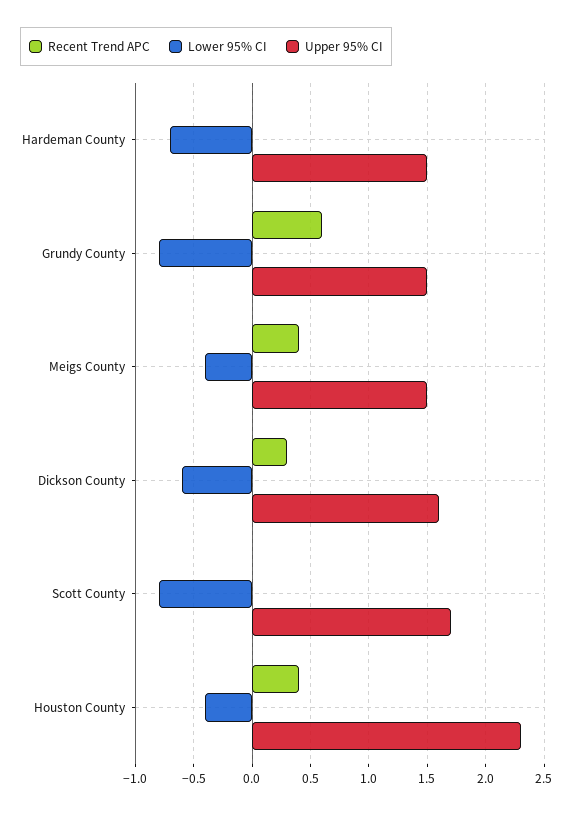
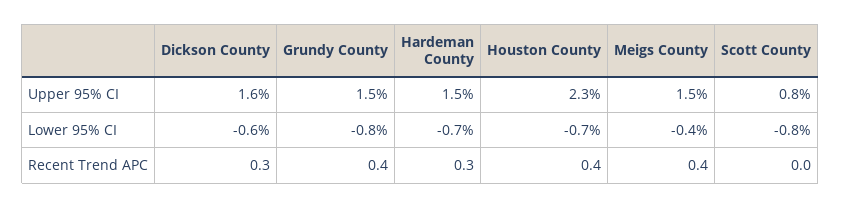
  {
    "Recent Trend APC": {
-     "Hardeman County": 0,
+     "Hardeman County": 0.3,
-     "Grundy County": 0.6,
+     "Grundy County": 0.4,
      "Meigs County": 0.4,
      "Dickson County": 0.3,
      "Scott County": 0,
      "Houston County": 0.4
    },
    "Lower 95% CI": {
      "Hardeman County": -0.7,
      "Grundy County": -0.8,
      "Meigs County": -0.4,
      "Dickson County": -0.6,
      "Scott County": -0.8,
-     "Houston County": -0.4
+     "Houston County": -0.7
    },
    "Upper 95% CI": {
      "Hardeman County": 1.5,
      "Grundy County": 1.5,
      "Meigs County": 1.5,
      "Dickson County": 1.6,
-     "Scott County": 1.7,
+     "Scott County": 0.8,
      "Houston County": 2.3
    }
  }

